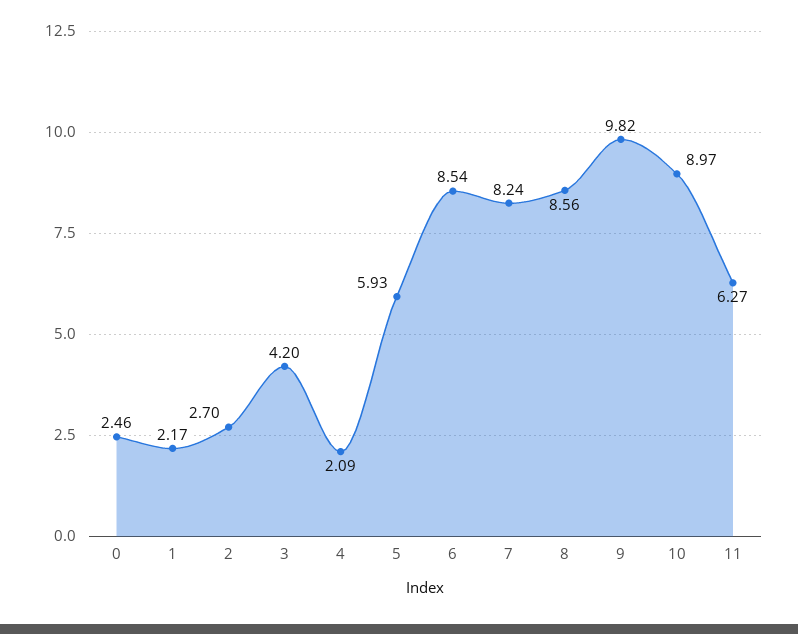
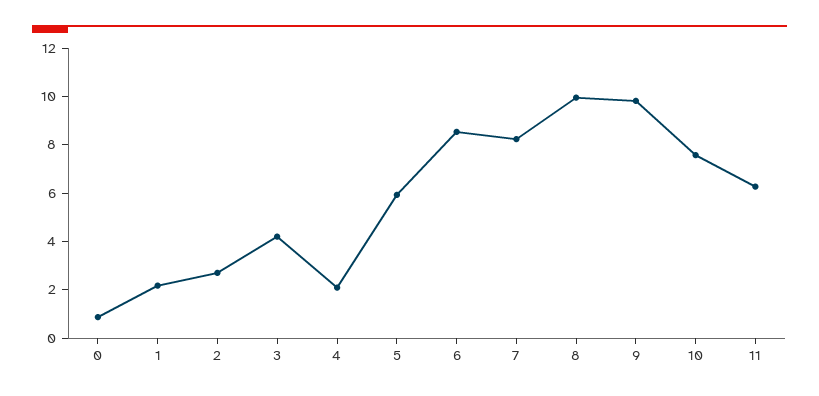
  {
-   "0": 2.46,
+   "0": 1,
    "1": 2.17,
    "2": 2.7,
    "3": 4.2,
    "4": 2.09,
    "5": 5.93,
    "6": 8.54,
    "7": 8.24,
-   "8": 8.56,
+   "8": 10,
    "9": 9.82,
-   "10": 8.97,
+   "10": 7.5,
    "11": 6.27
  }

